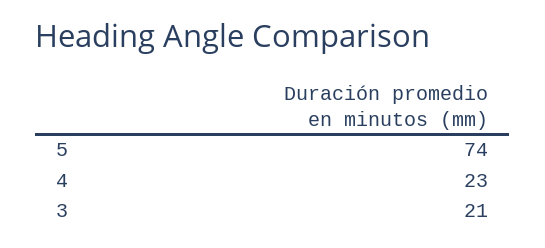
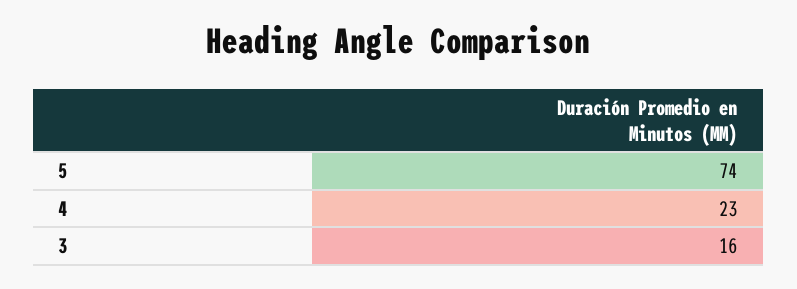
  {
    "5": 74,
    "4": 23,
-   "3": 21
+   "3": 16
  }

